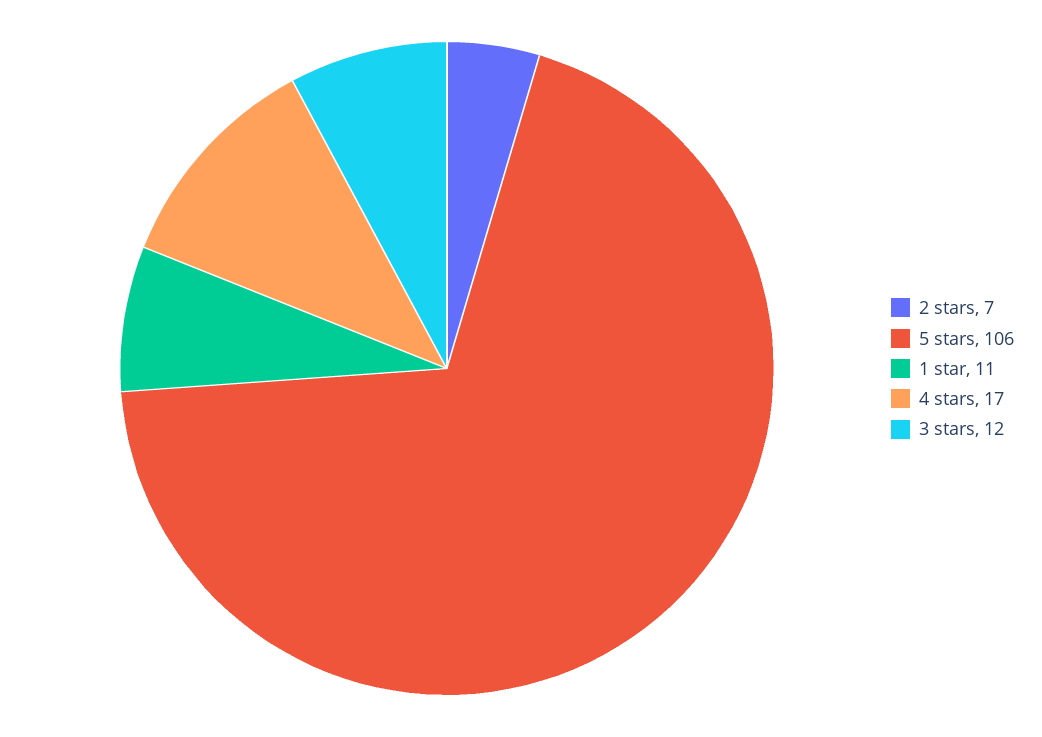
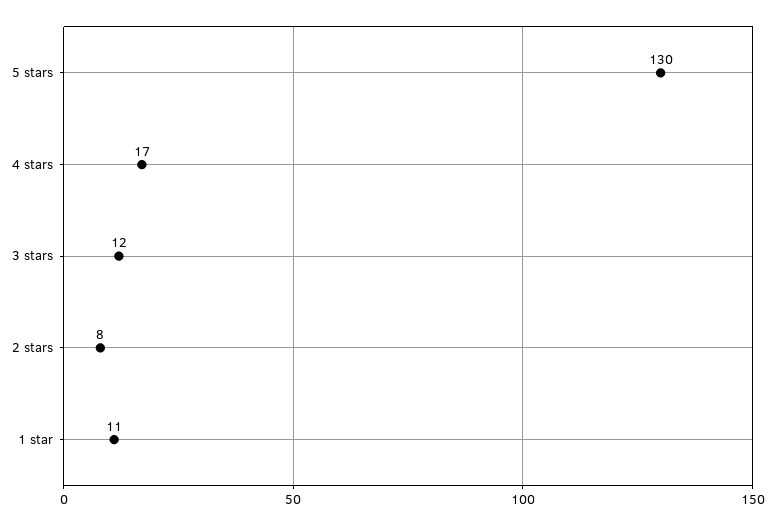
  {
-   "2 stars": 7,
+   "2 stars": 8,
-   "5 stars": 106,
+   "5 stars": 130,
    "1 star": 11,
    "4 stars": 17,
    "3 stars": 12
  }

